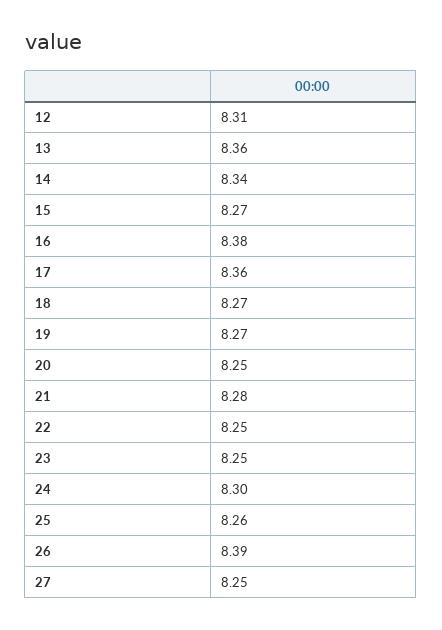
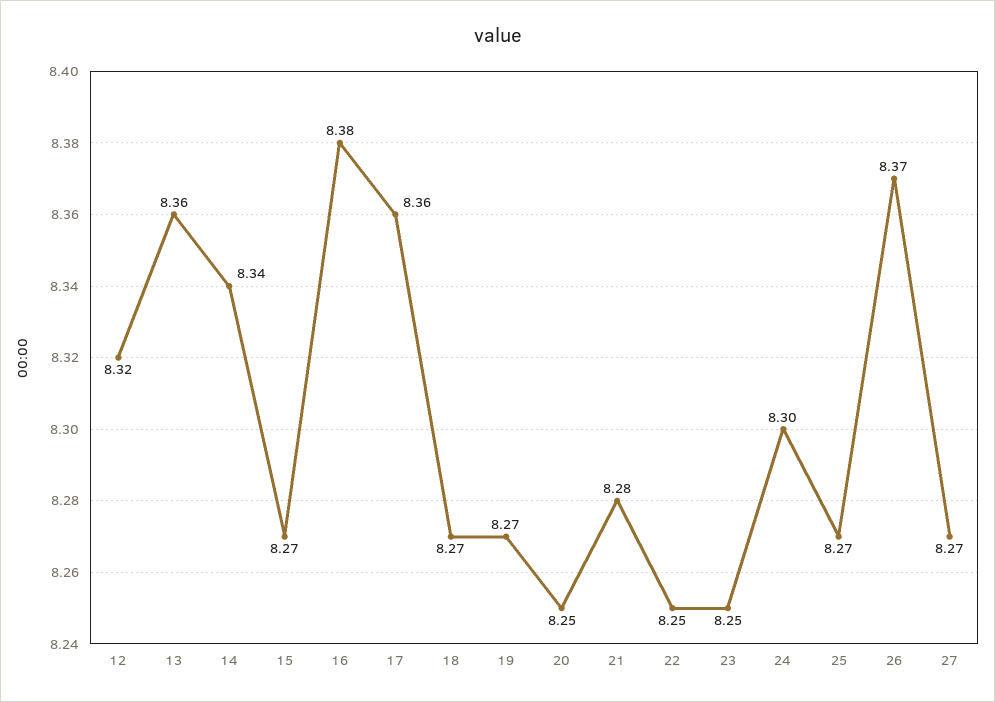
  {
-   "12": 8.31,
+   "12": 8.32,
    "13": 8.36,
    "14": 8.34,
    "15": 8.27,
    "16": 8.38,
    "17": 8.36,
    "18": 8.27,
    "19": 8.27,
    "20": 8.25,
    "21": 8.28,
    "22": 8.25,
    "23": 8.25,
    "24": 8.3,
-   "25": 8.26,
+   "25": 8.27,
-   "26": 8.39,
+   "26": 8.37,
-   "27": 8.25
+   "27": 8.27
  }

